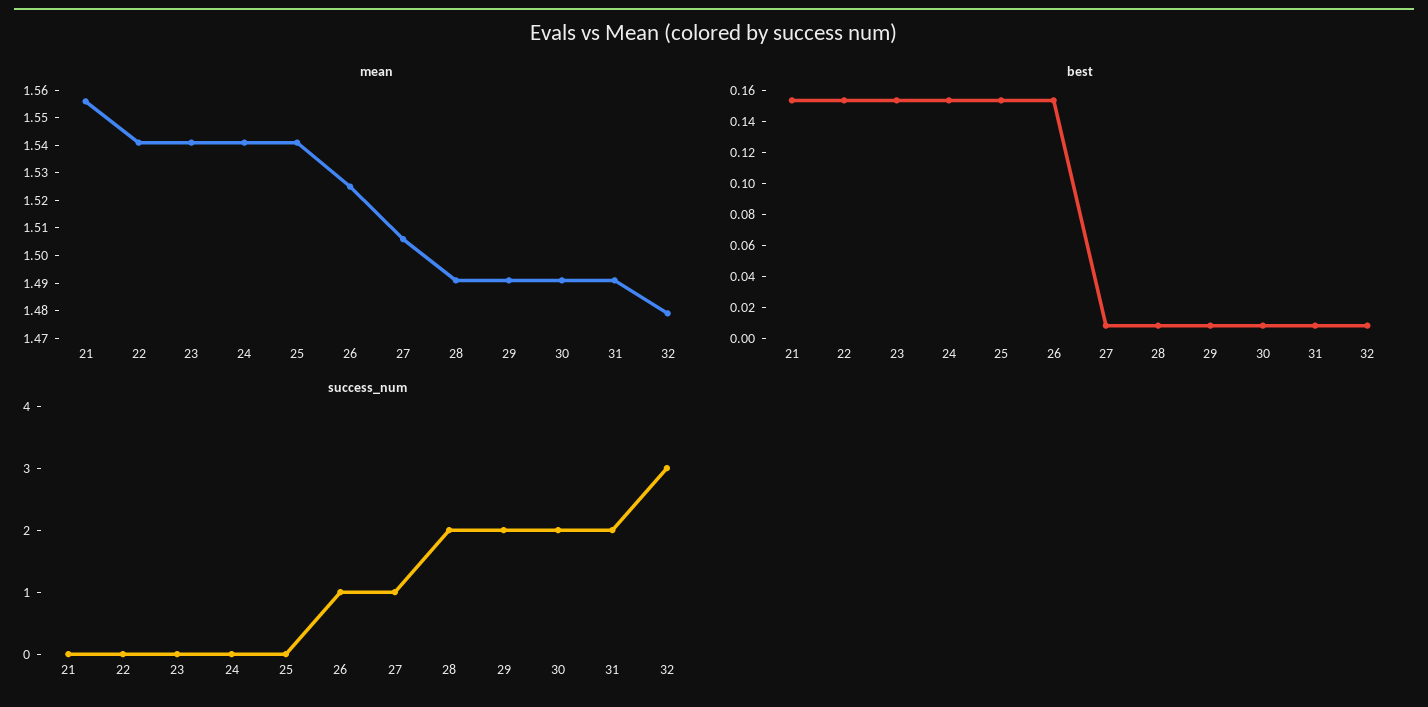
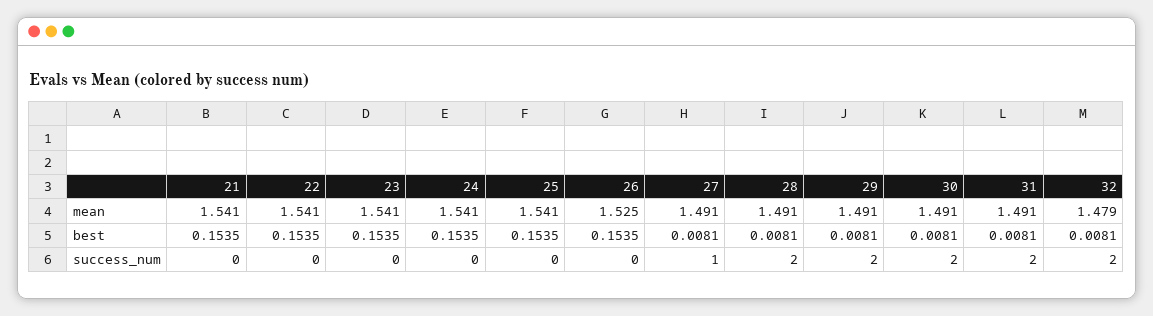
  {
    "mean": {
-     "21": 1.555,
+     "21": 1.541,
      "22": 1.541,
      "23": 1.541,
      "24": 1.541,
      "25": 1.541,
      "26": 1.525,
-     "27": 1.505,
+     "27": 1.491,
      "28": 1.491,
      "29": 1.491,
      "30": 1.491,
      "31": 1.491,
      "32": 1.479
    },
    "best": {
      "21": 0.1535,
      "22": 0.1535,
      "23": 0.1535,
      "24": 0.1535,
      "25": 0.1535,
      "26": 0.1535,
      "27": 0.0081,
      "28": 0.0081,
      "29": 0.0081,
      "30": 0.0081,
      "31": 0.0081,
      "32": 0.0081
    },
    "success_num": {
      "21": 0,
      "22": 0,
      "23": 0,
      "24": 0,
      "25": 0,
-     "26": 1,
+     "26": 0,
      "27": 1,
      "28": 2,
      "29": 2,
      "30": 2,
      "31": 2,
-     "32": 3
+     "32": 2
    }
  }

